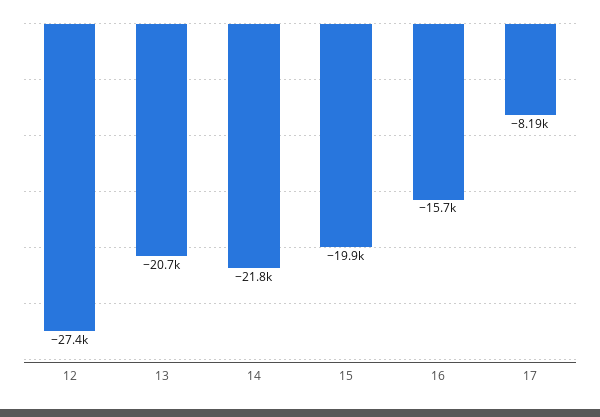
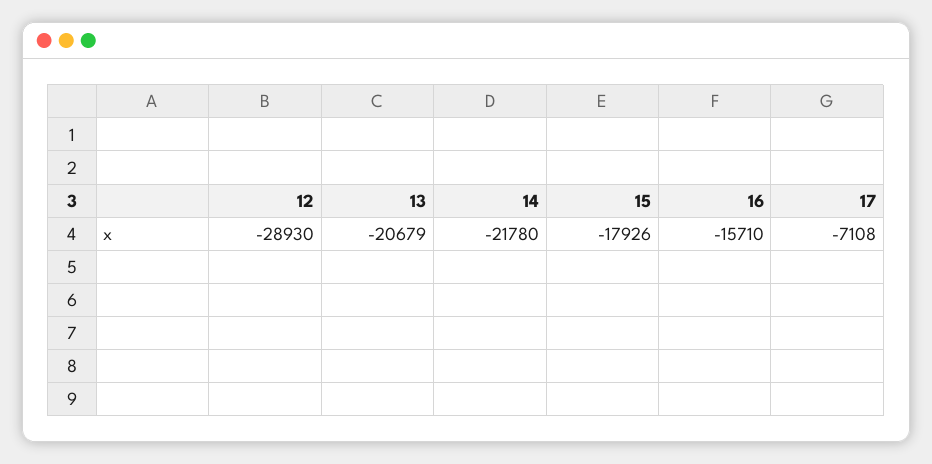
  {
-   "12": -27400,
+   "12": -28930,
    "13": -20679,
    "14": -21780,
-   "15": -19900,
+   "15": -17926,
    "16": -15710,
-   "17": -8190
+   "17": -7108
  }

